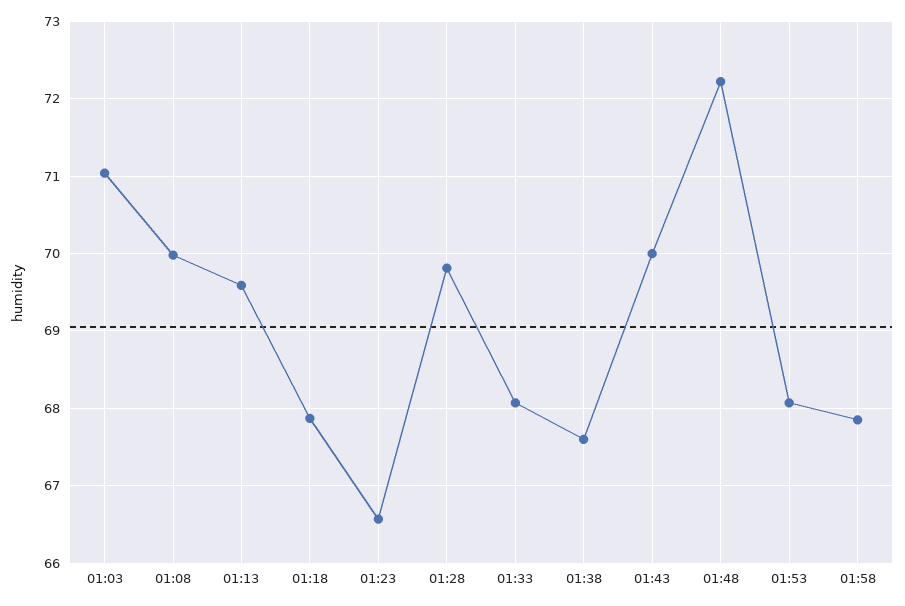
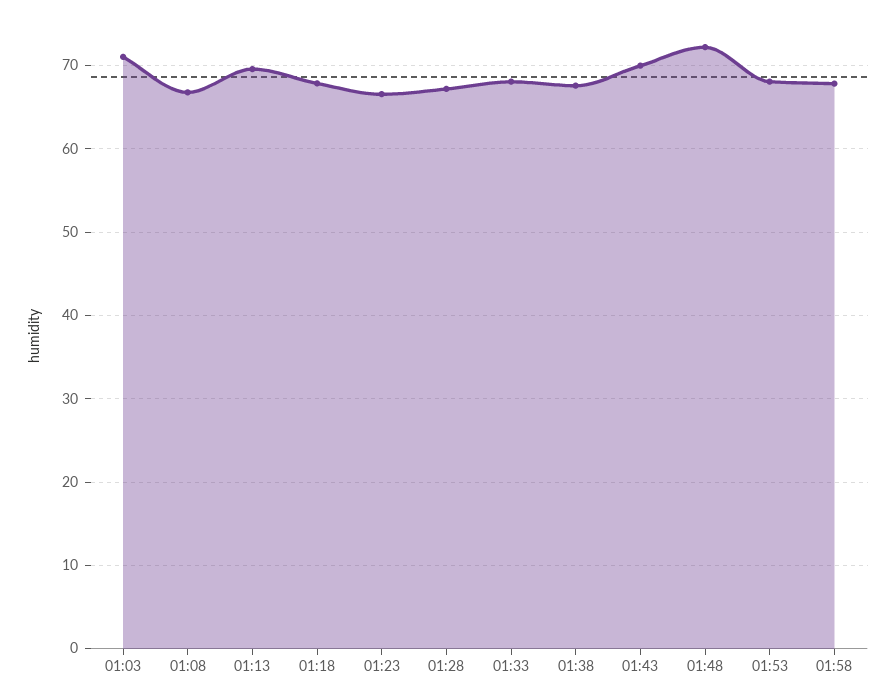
  {
    "01:03": 71,
-   "01:08": 70,
+   "01:08": 67,
    "01:13": 69.6,
    "01:18": 67.9,
    "01:23": 66.6,
-   "01:28": 69.8,
+   "01:28": 67,
    "01:33": 68.1,
    "01:38": 67.6,
    "01:43": 70,
    "01:48": 72.2,
    "01:53": 68.1,
    "01:58": 67.9
  }

